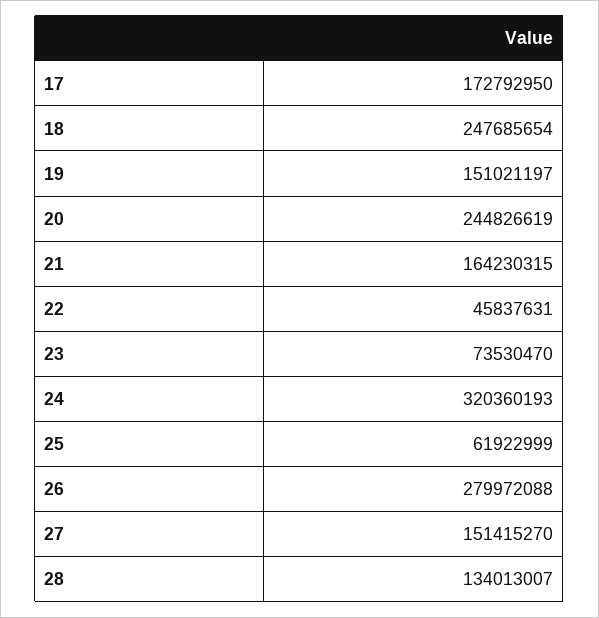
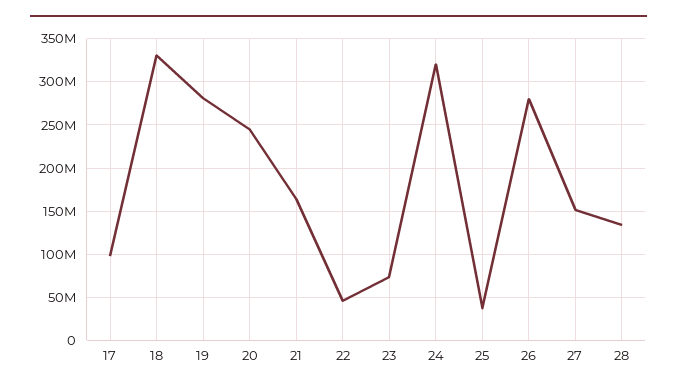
  {
-   "17": 172792950,
+   "17": 100000000,
-   "18": 247685654,
+   "18": 330000000,
-   "19": 151021197,
+   "19": 280000000,
    "20": 244826619,
    "21": 164230315,
    "22": 45837631,
    "23": 73530470,
    "24": 320360193,
-   "25": 61922999,
+   "25": 40000000,
    "26": 279972088,
    "27": 151415270,
    "28": 134013007
  }

